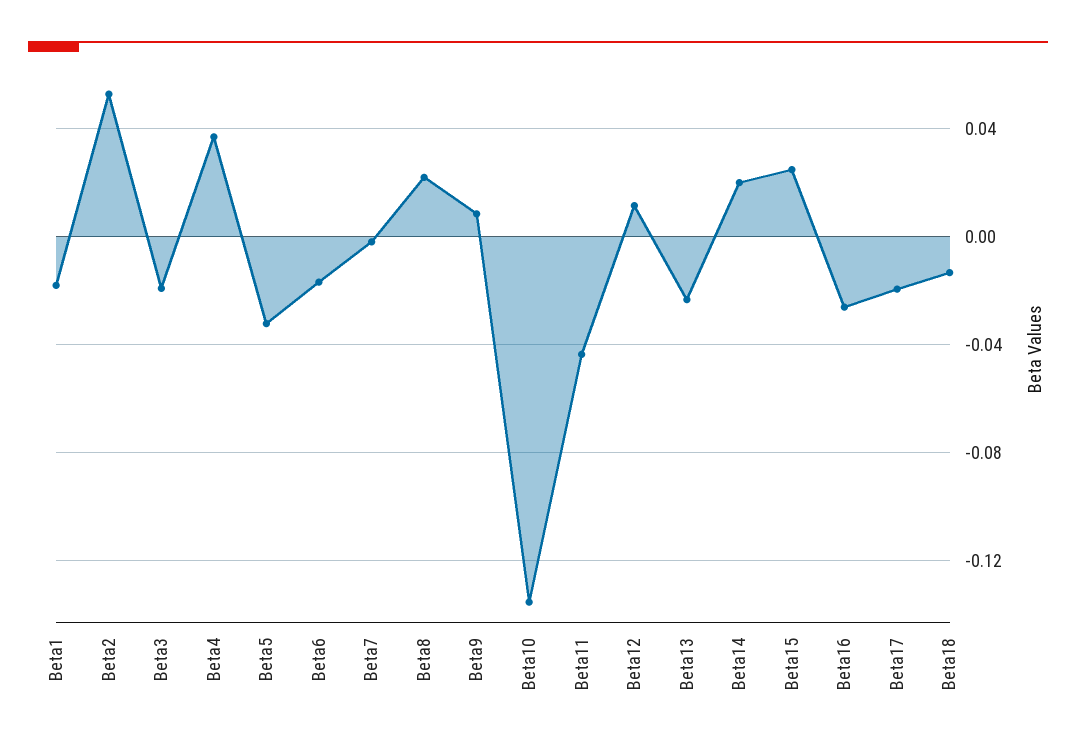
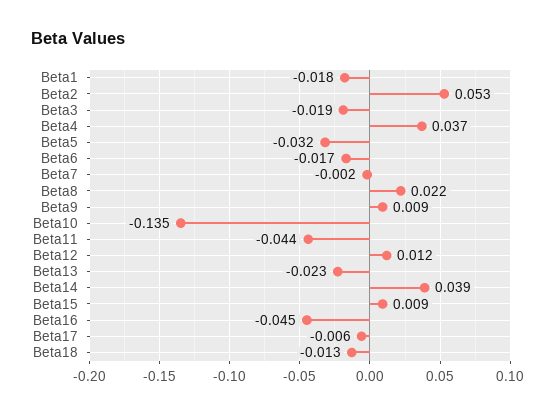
  {
    "Beta1": -0.018,
    "Beta2": 0.053,
    "Beta3": -0.019,
    "Beta4": 0.037,
    "Beta5": -0.032,
    "Beta6": -0.017,
    "Beta7": -0.002,
    "Beta8": 0.022,
    "Beta9": 0.009,
    "Beta10": -0.135,
    "Beta11": -0.044,
    "Beta12": 0.012,
    "Beta13": -0.023,
-   "Beta14": 0.02,
+   "Beta14": 0.039,
-   "Beta15": 0.025,
+   "Beta15": 0.009,
-   "Beta16": -0.025,
+   "Beta16": -0.045,
-   "Beta17": -0.02,
+   "Beta17": -0.006,
    "Beta18": -0.013
  }

